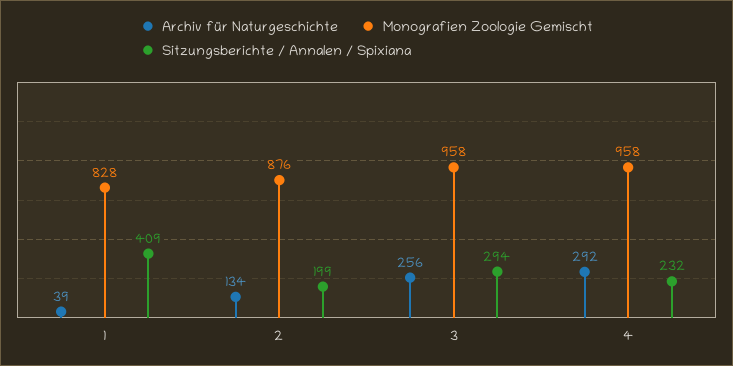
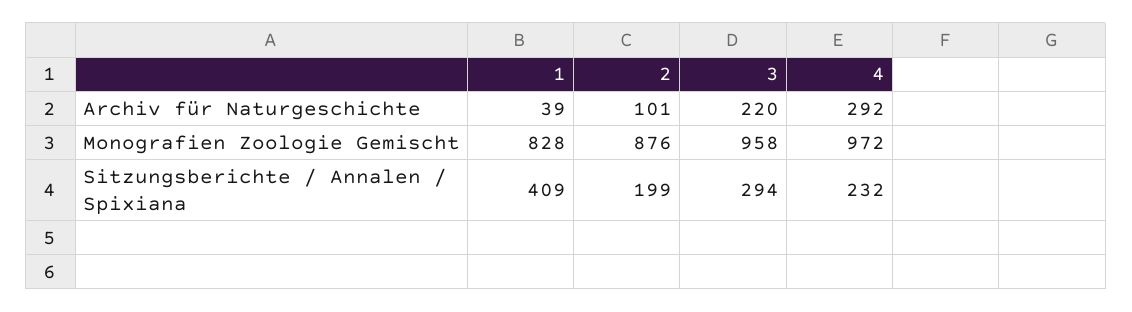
  {
    "Archiv für Naturgeschichte": {
      "1": 39,
-     "2": 134,
+     "2": 101,
-     "3": 256,
+     "3": 220,
      "4": 292
    },
    "Monografien Zoologie Gemischt": {
      "1": 828,
      "2": 876,
      "3": 958,
-     "4": 958
+     "4": 972
    },
    "Sitzungsberichte / Annalen / Spixiana": {
      "1": 409,
      "2": 199,
      "3": 294,
      "4": 232
    }
  }

